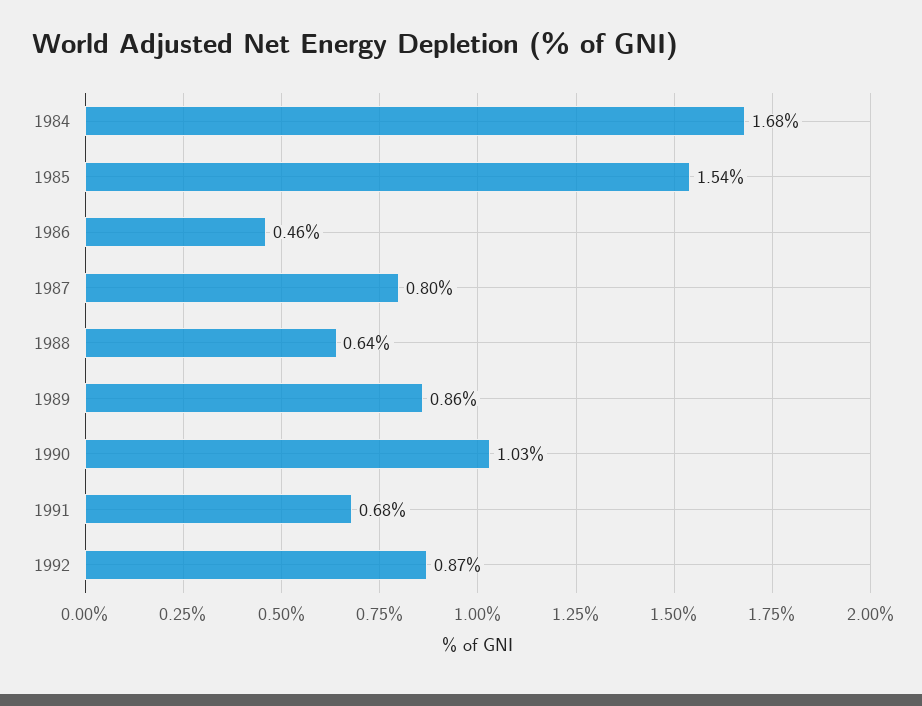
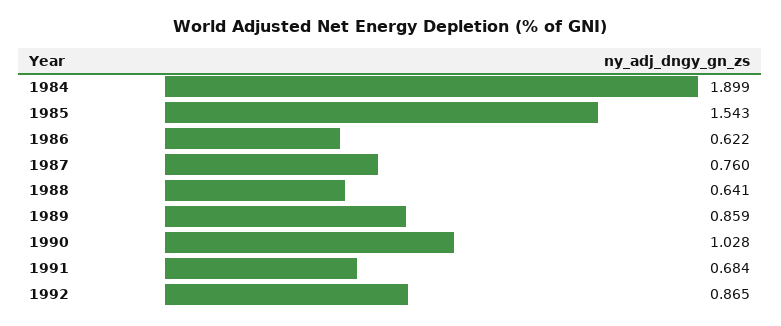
  {
-   "1984": 1.68,
+   "1984": 1.899,
    "1985": 1.543,
-   "1986": 0.46,
+   "1986": 0.622,
-   "1987": 0.8,
+   "1987": 0.76,
    "1988": 0.641,
    "1989": 0.859,
    "1990": 1.028,
    "1991": 0.684,
    "1992": 0.865
  }

